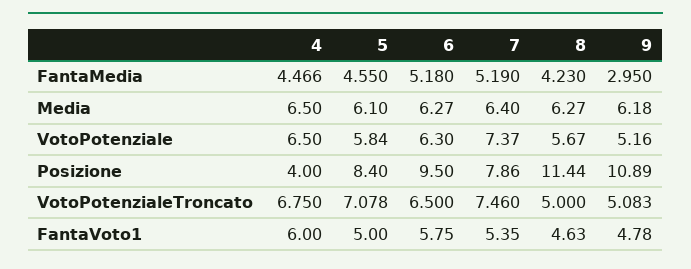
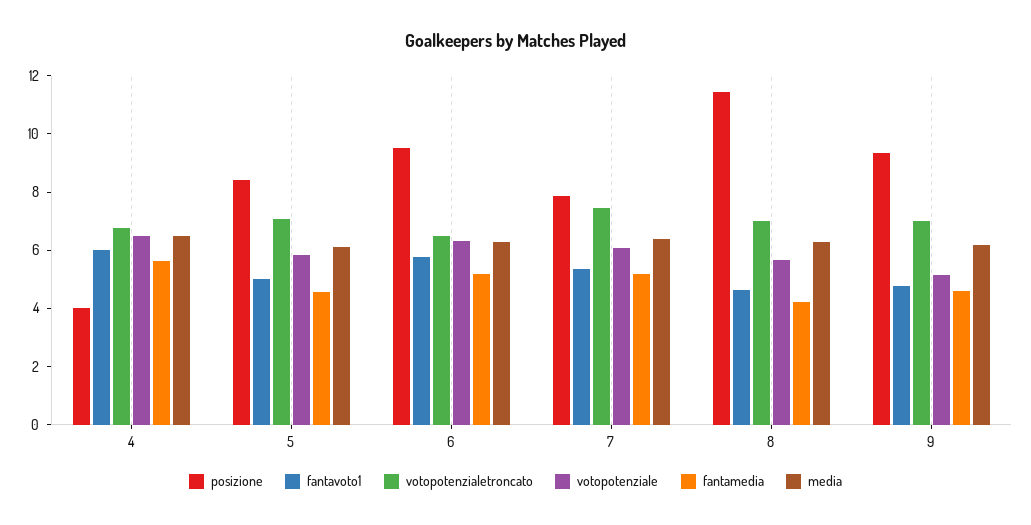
  {
    "FantaMedia": {
-     "4": 4.466,
+     "4": 5.5,
      "5": 4.55,
      "6": 5.18,
      "7": 5.19,
      "8": 4.23,
-     "9": 2.95
+     "9": 4.5
    },
    "Media": {
      "4": 6.5,
      "5": 6.1,
      "6": 6.27,
      "7": 6.4,
      "8": 6.27,
      "9": 6.18
    },
    "VotoPotenziale": {
      "4": 6.5,
      "5": 5.84,
      "6": 6.3,
-     "7": 7.37,
+     "7": 6,
      "8": 5.67,
      "9": 5.16
    },
    "Posizione": {
      "4": 4,
      "5": 8.4,
      "6": 9.5,
      "7": 7.86,
      "8": 11.44,
-     "9": 10.89
+     "9": 9.5
    },
    "VotoPotenzialeTroncato": {
      "4": 6.75,
      "5": 7.078,
      "6": 6.5,
      "7": 7.46,
-     "8": 5,
+     "8": 7,
-     "9": 5.083
+     "9": 7
    },
    "FantaVoto1": {
      "4": 6,
      "5": 5,
      "6": 5.75,
      "7": 5.35,
      "8": 4.63,
      "9": 4.78
    }
  }

